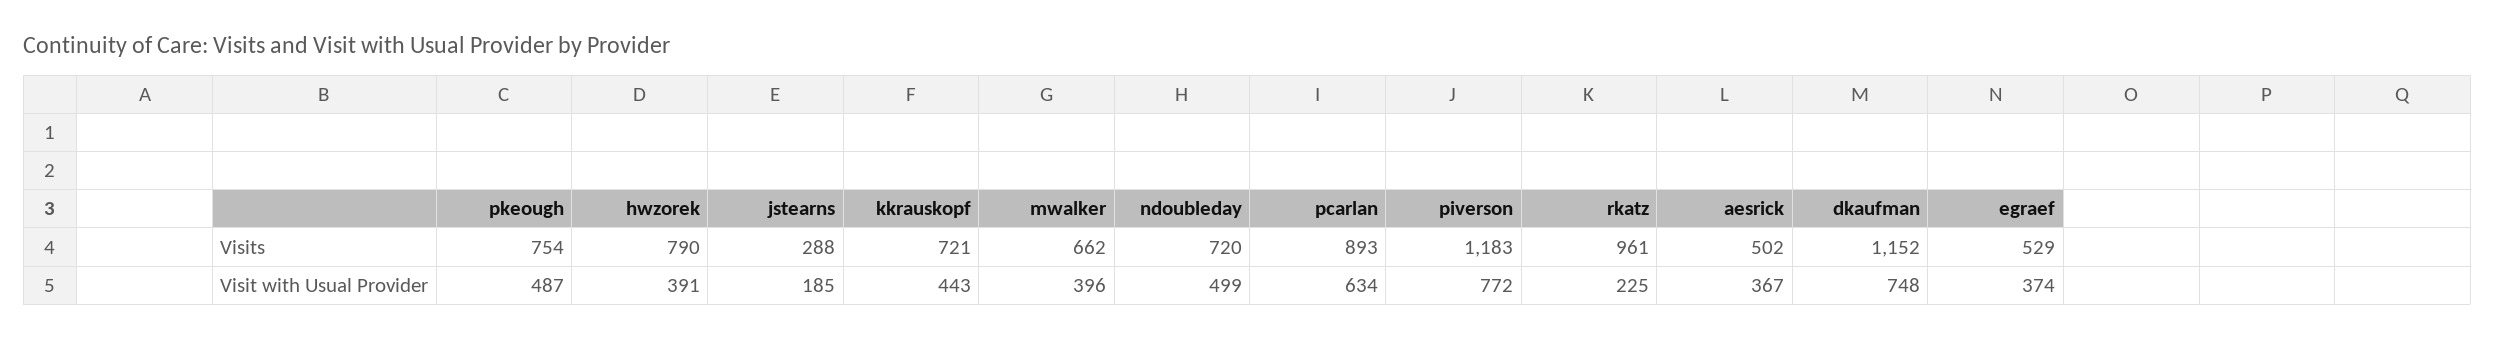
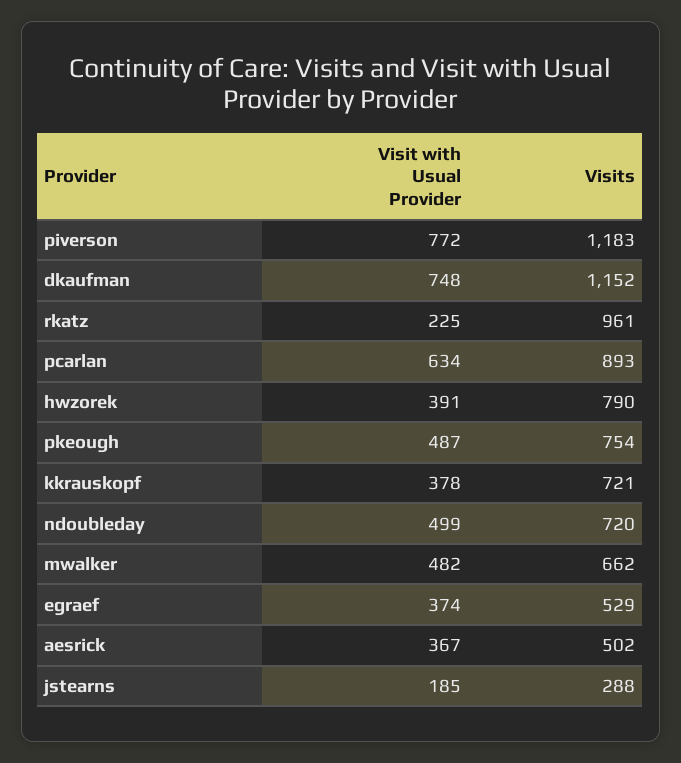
  {
    "pkeough": {
      "Visits": 754,
      "Visit with Usual Provider": 487
    },
    "hwzorek": {
      "Visits": 790,
      "Visit with Usual Provider": 391
    },
    "jstearns": {
      "Visits": 288,
      "Visit with Usual Provider": 185
    },
    "kkrauskopf": {
      "Visits": 721,
-     "Visit with Usual Provider": 443
+     "Visit with Usual Provider": 378
    },
    "mwalker": {
      "Visits": 662,
-     "Visit with Usual Provider": 396
+     "Visit with Usual Provider": 482
    },
    "ndoubleday": {
      "Visits": 720,
      "Visit with Usual Provider": 499
    },
    "pcarlan": {
      "Visits": 893,
      "Visit with Usual Provider": 634
    },
    "piverson": {
      "Visits": 1183,
      "Visit with Usual Provider": 772
    },
    "rkatz": {
      "Visits": 961,
      "Visit with Usual Provider": 225
    },
    "aesrick": {
      "Visits": 502,
      "Visit with Usual Provider": 367
    },
    "dkaufman": {
      "Visits": 1152,
      "Visit with Usual Provider": 748
    },
    "egraef": {
      "Visits": 529,
      "Visit with Usual Provider": 374
    }
  }

